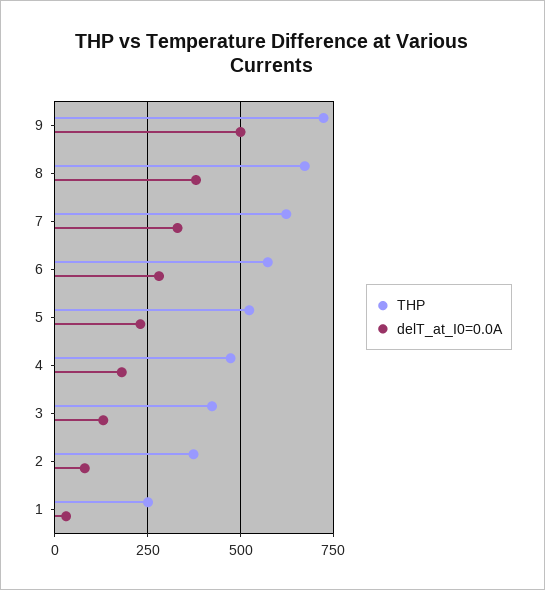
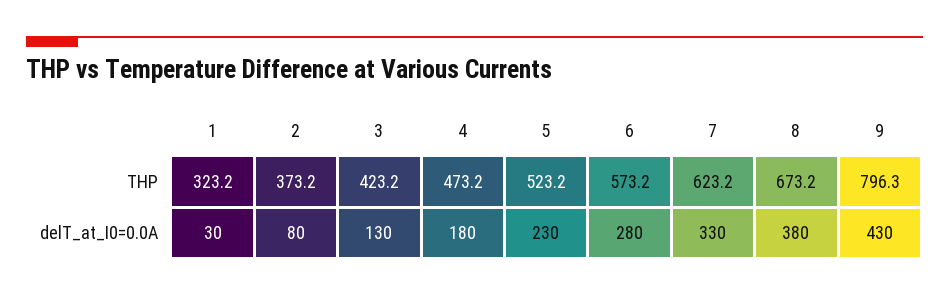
  {
    "THP": {
-     "9": 725,
+     "9": 796.3,
      "8": 673.2,
      "7": 623.2,
      "6": 573.2,
      "5": 523.2,
      "4": 473.2,
      "3": 423.2,
      "2": 373.2,
-     "1": 250
+     "1": 323.2
    },
    "delT_at_I0=0.0A": {
-     "9": 500,
+     "9": 430,
      "8": 380,
      "7": 330,
      "6": 280,
      "5": 230,
      "4": 180,
      "3": 130,
      "2": 80,
      "1": 30
    }
  }

